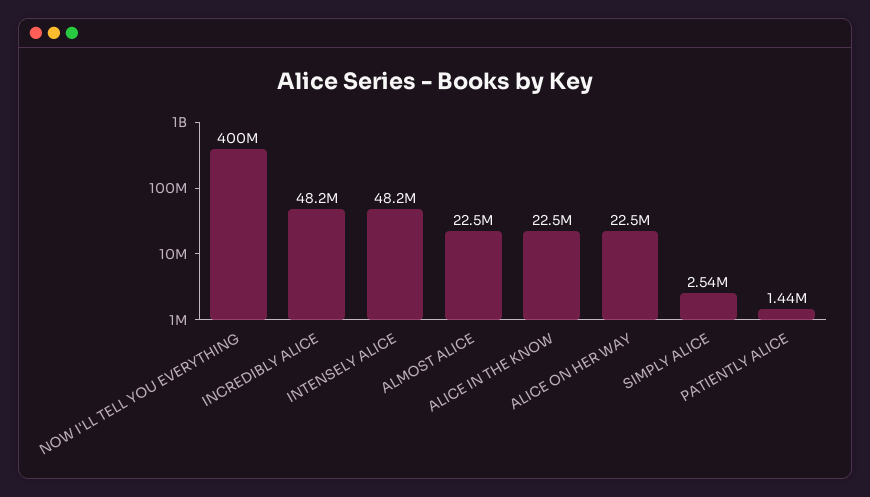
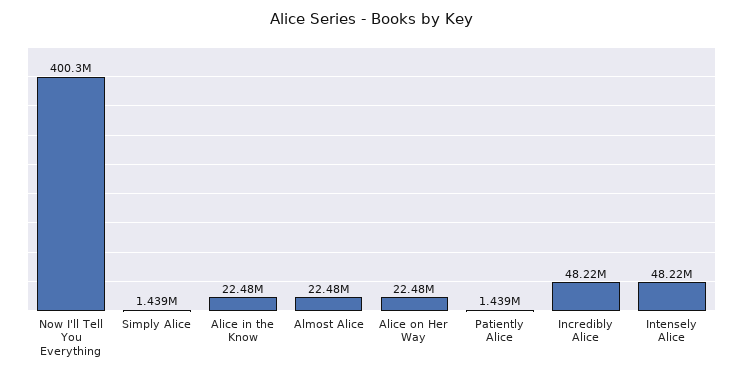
  {
    "NOW I'LL TELL YOU EVERYTHING": 400300000,
    "INCREDIBLY ALICE": 48220000,
    "INTENSELY ALICE": 48220000,
    "ALMOST ALICE": 22480000,
    "ALICE IN THE KNOW": 22480000,
    "ALICE ON HER WAY": 22480000,
-   "SIMPLY ALICE": 2540000,
+   "SIMPLY ALICE": 1439000,
    "PATIENTLY ALICE": 1439000
  }

